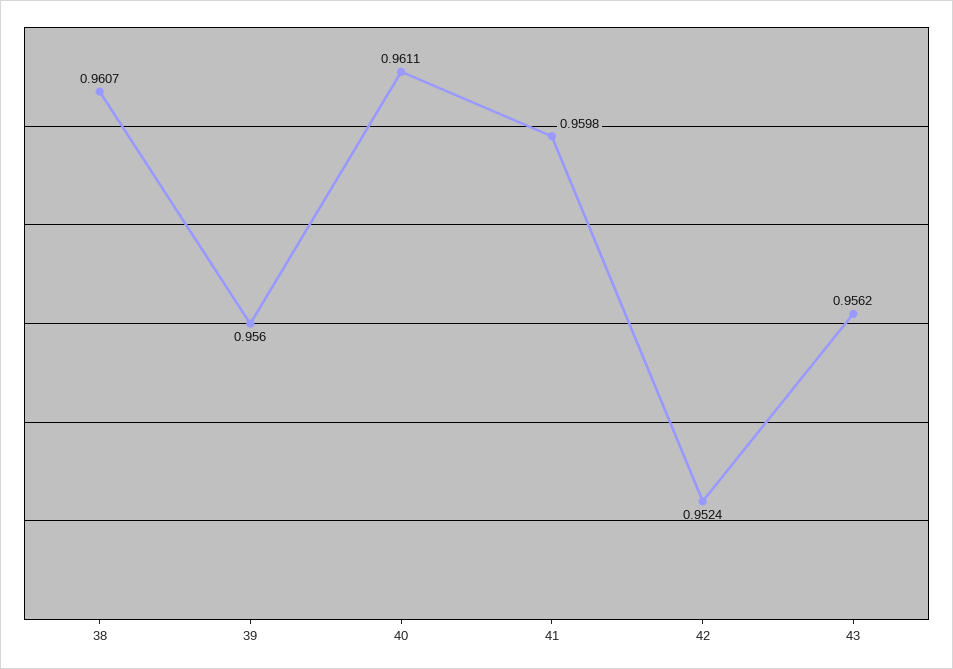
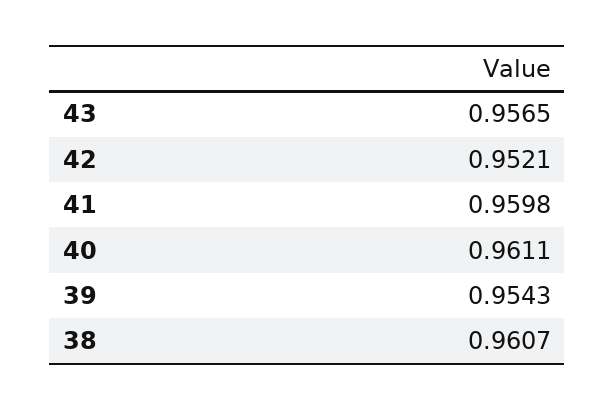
  {
    "38": 0.9607,
-   "39": 0.956,
+   "39": 0.9543,
    "40": 0.9611,
    "41": 0.9598,
-   "42": 0.9524,
+   "42": 0.9521,
-   "43": 0.9562
+   "43": 0.9565
  }

